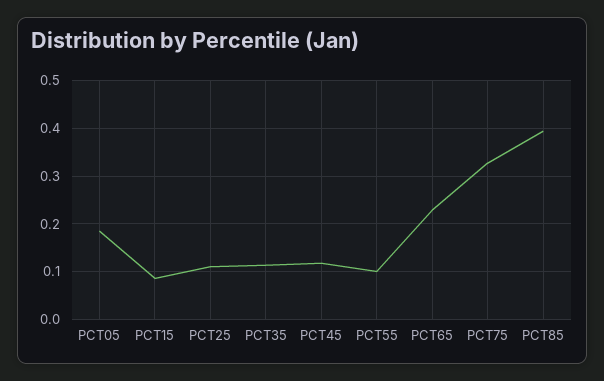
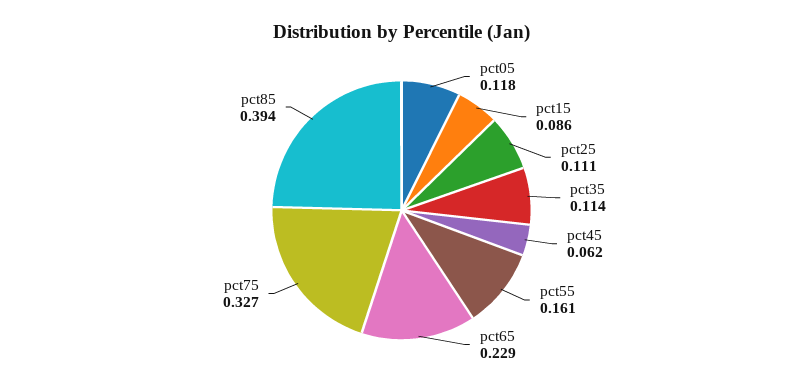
  {
-   "PCT05": 0.18,
+   "PCT05": 0.118,
    "PCT15": 0.086,
    "PCT25": 0.111,
    "PCT35": 0.114,
-   "PCT45": 0.12,
+   "PCT45": 0.062,
-   "PCT55": 0.1,
+   "PCT55": 0.161,
    "PCT65": 0.229,
    "PCT75": 0.327,
    "PCT85": 0.394
  }

